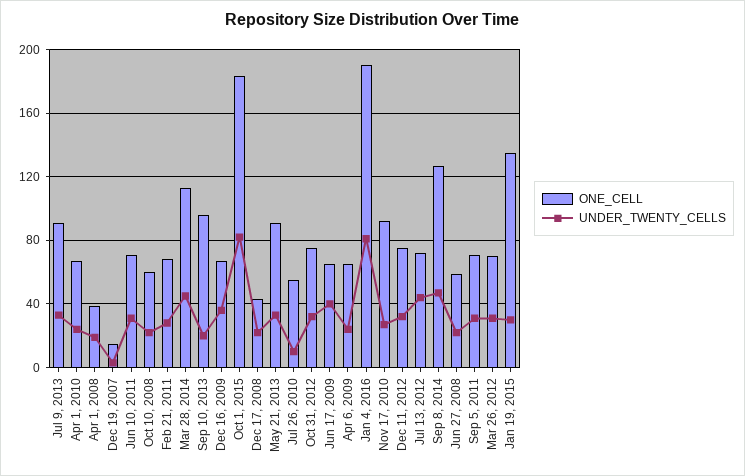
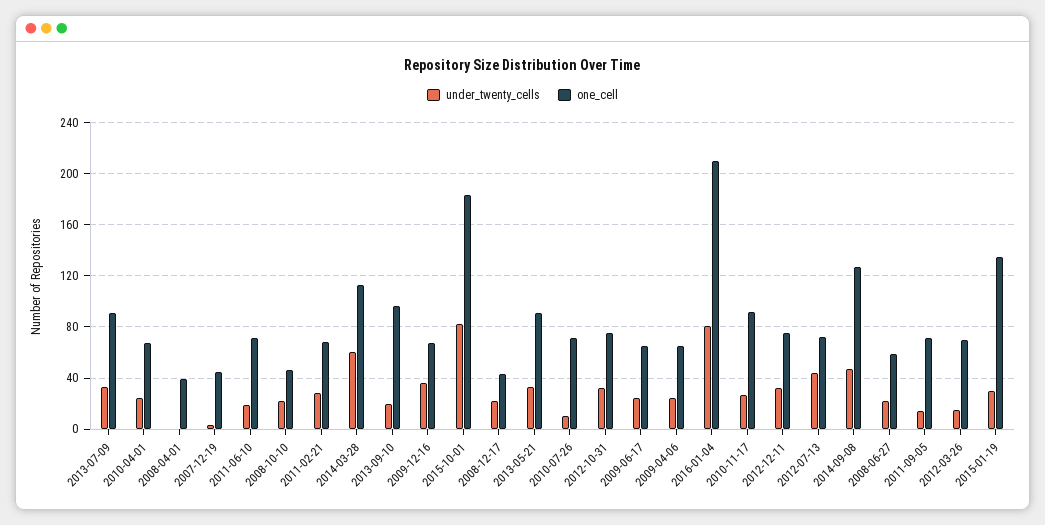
  {
    "ONE_CELL": {
      "Jul 9, 2013": 90,
      "Apr 1, 2010": 65,
      "Apr 1, 2008": 40,
-     "Dec 19, 2007": 15,
+     "Dec 19, 2007": 45,
      "Jun 10, 2011": 70,
-     "Oct 10, 2008": 60,
+     "Oct 10, 2008": 45,
      "Feb 21, 2011": 70,
      "Mar 28, 2014": 115,
      "Sep 10, 2013": 95,
      "Dec 16, 2009": 65,
      "Oct 1, 2015": 185,
      "Dec 17, 2008": 45,
      "May 21, 2013": 90,
-     "Jul 26, 2010": 55,
+     "Jul 26, 2010": 70,
      "Oct 31, 2012": 75,
      "Jun 17, 2009": 65,
      "Apr 6, 2009": 65,
-     "Jan 4, 2016": 190,
+     "Jan 4, 2016": 210,
      "Nov 17, 2010": 90,
      "Dec 11, 2012": 75,
      "Jul 13, 2012": 70,
      "Sep 8, 2014": 125,
      "Jun 27, 2008": 60,
      "Sep 5, 2011": 70,
      "Mar 26, 2012": 70,
      "Jan 19, 2015": 135
    },
    "UNDER_TWENTY_CELLS": {
      "Jul 9, 2013": 35,
      "Apr 1, 2010": 25,
-     "Apr 1, 2008": 20,
+     "Apr 1, 2008": 0,
      "Dec 19, 2007": 5,
-     "Jun 10, 2011": 30,
+     "Jun 10, 2011": 20,
      "Oct 10, 2008": 20,
      "Feb 21, 2011": 30,
-     "Mar 28, 2014": 45,
+     "Mar 28, 2014": 60,
      "Sep 10, 2013": 20,
      "Dec 16, 2009": 35,
      "Oct 1, 2015": 80,
      "Dec 17, 2008": 20,
      "May 21, 2013": 35,
      "Jul 26, 2010": 10,
      "Oct 31, 2012": 30,
-     "Jun 17, 2009": 40,
+     "Jun 17, 2009": 25,
      "Apr 6, 2009": 25,
      "Jan 4, 2016": 80,
      "Nov 17, 2010": 25,
      "Dec 11, 2012": 30,
      "Jul 13, 2012": 45,
      "Sep 8, 2014": 45,
      "Jun 27, 2008": 20,
-     "Sep 5, 2011": 30,
+     "Sep 5, 2011": 15,
-     "Mar 26, 2012": 30,
+     "Mar 26, 2012": 15,
      "Jan 19, 2015": 30
    }
  }

